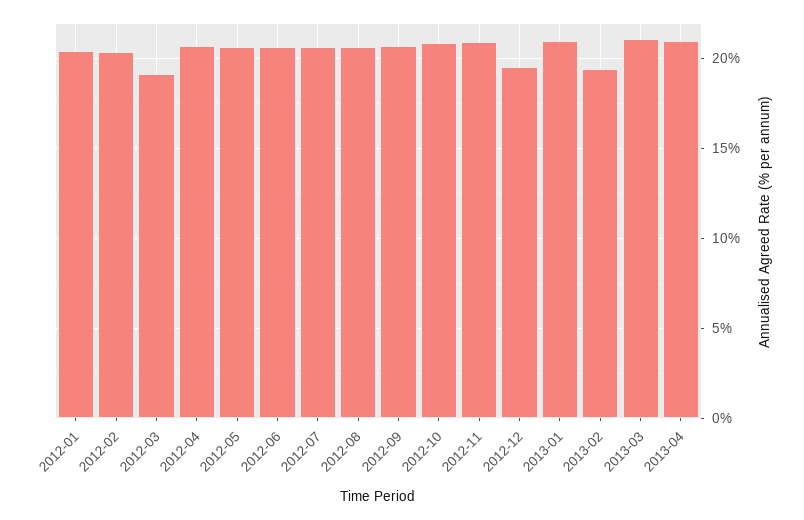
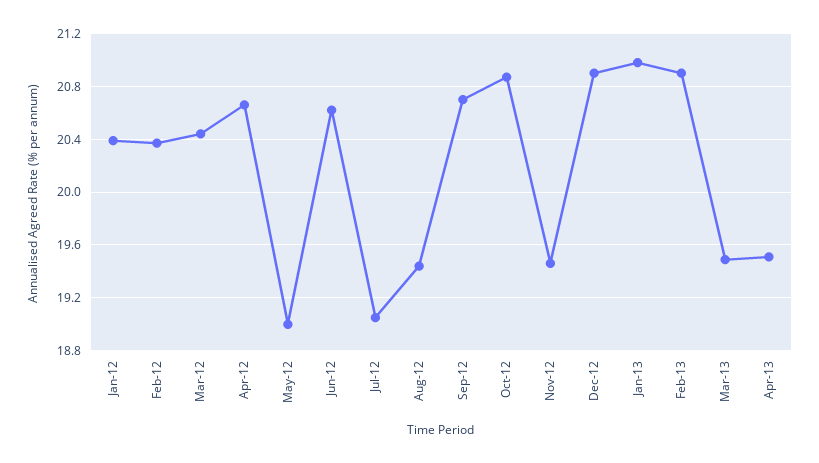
  {
    "2012-01": 20.4,
    "2012-02": 20.35,
-   "2012-03": 19,
+   "2012-03": 20.45,
    "2012-04": 20.65,
-   "2012-05": 20.5,
+   "2012-05": 19,
    "2012-06": 20.6,
-   "2012-07": 20.5,
+   "2012-07": 19.05,
-   "2012-08": 20.5,
+   "2012-08": 19.45,
    "2012-09": 20.7,
    "2012-10": 20.85,
-   "2012-11": 21,
+   "2012-11": 19.45,
-   "2012-12": 19.5,
+   "2012-12": 20.9,
    "2013-01": 21,
-   "2013-02": 19.5,
+   "2013-02": 20.9,
-   "2013-03": 21,
+   "2013-03": 19.5,
-   "2013-04": 21
+   "2013-04": 19.5
  }

